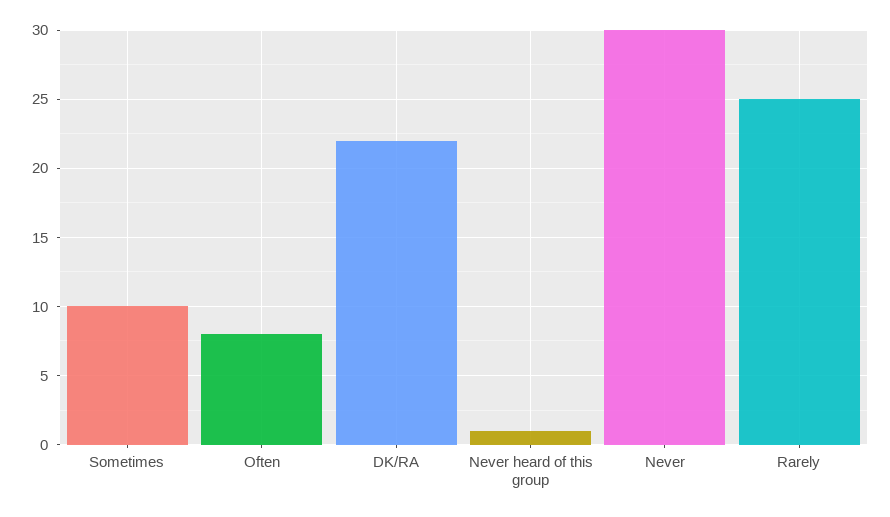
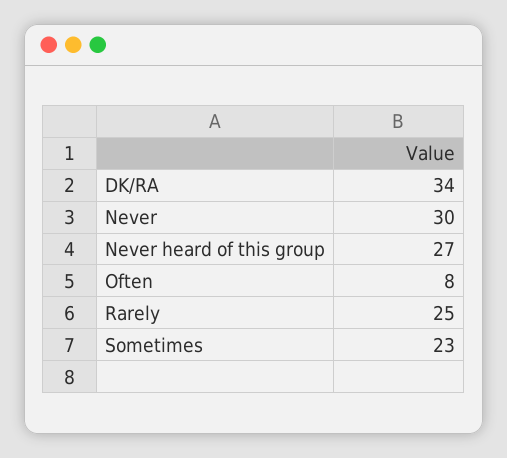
  {
-   "Sometimes": 10,
+   "Sometimes": 23,
    "Often": 8,
-   "DK/RA": 22,
+   "DK/RA": 34,
-   "Never heard of this group": 1,
+   "Never heard of this group": 27,
    "Never": 30,
    "Rarely": 25
  }

